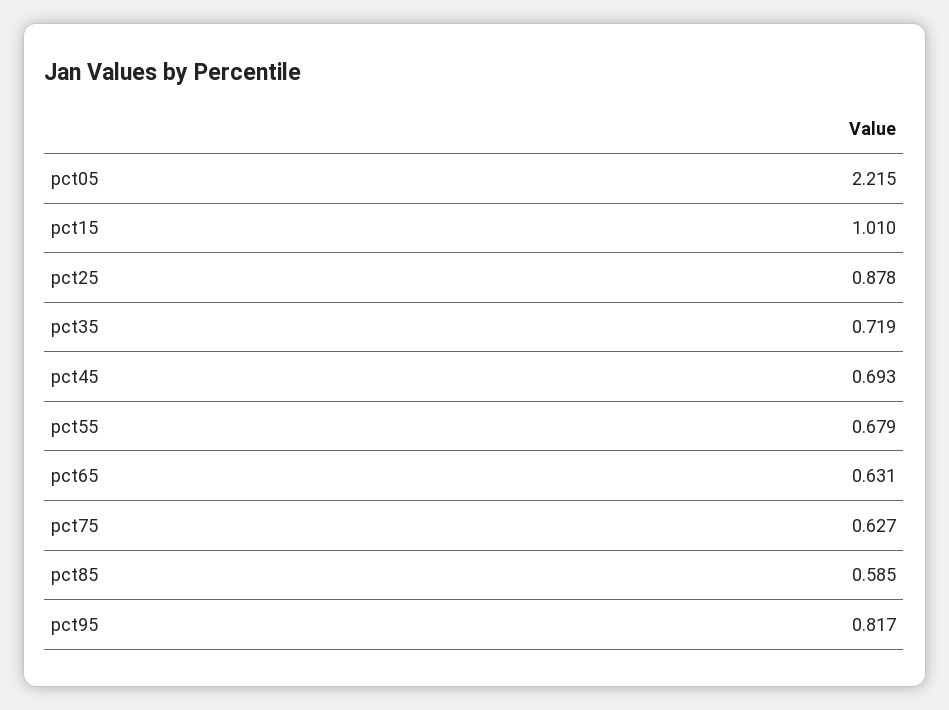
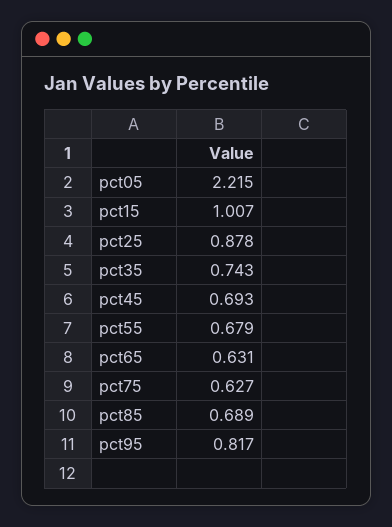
  {
    "pct05": 2.215,
-   "pct15": 1.01,
+   "pct15": 1.007,
    "pct25": 0.878,
-   "pct35": 0.719,
+   "pct35": 0.743,
    "pct45": 0.693,
    "pct55": 0.679,
    "pct65": 0.631,
    "pct75": 0.627,
-   "pct85": 0.585,
+   "pct85": 0.689,
    "pct95": 0.817
  }

